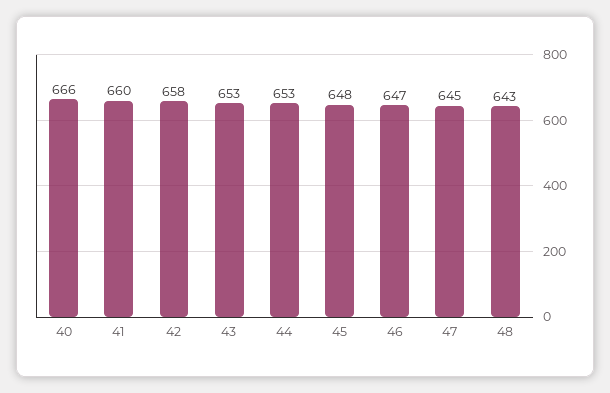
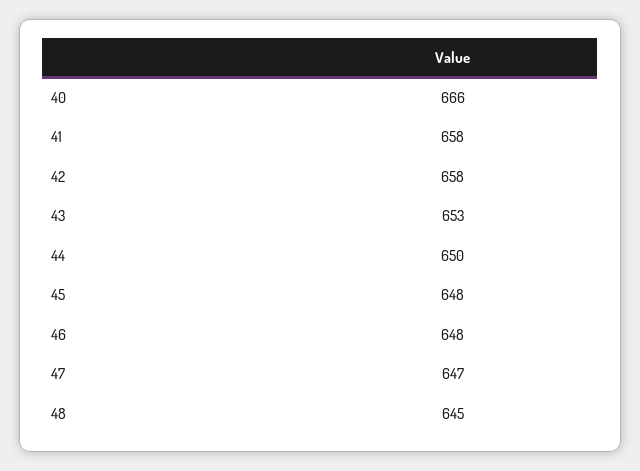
  {
    "40": 666,
-   "41": 660,
+   "41": 658,
    "42": 658,
    "43": 653,
-   "44": 653,
+   "44": 650,
    "45": 648,
-   "46": 647,
+   "46": 648,
-   "47": 645,
+   "47": 647,
-   "48": 643
+   "48": 645
  }

